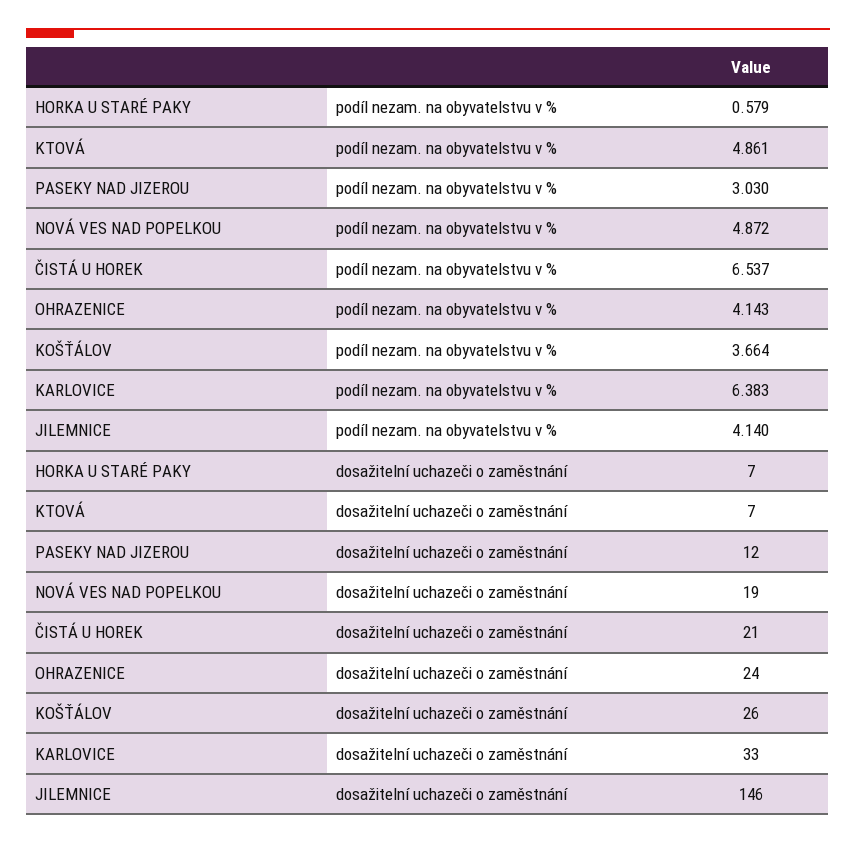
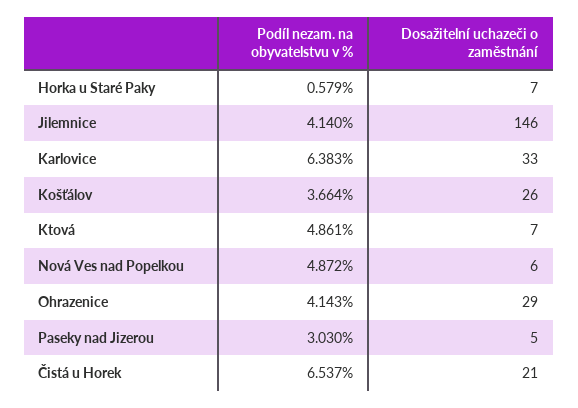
  {
    "HORKA U STARÉ PAKY": {
      "podíl nezam. na obyvatelstvu v %": 0.579,
      "dosažitelní uchazeči o zaměstnání": 7
    },
    "KTOVÁ": {
      "podíl nezam. na obyvatelstvu v %": 4.861,
      "dosažitelní uchazeči o zaměstnání": 7
    },
    "PASEKY NAD JIZEROU": {
      "podíl nezam. na obyvatelstvu v %": 3.03,
-     "dosažitelní uchazeči o zaměstnání": 12
+     "dosažitelní uchazeči o zaměstnání": 5
    },
    "NOVÁ VES NAD POPELKOU": {
      "podíl nezam. na obyvatelstvu v %": 4.872,
-     "dosažitelní uchazeči o zaměstnání": 19
+     "dosažitelní uchazeči o zaměstnání": 6
    },
    "ČISTÁ U HOREK": {
      "podíl nezam. na obyvatelstvu v %": 6.537,
      "dosažitelní uchazeči o zaměstnání": 21
    },
    "OHRAZENICE": {
      "podíl nezam. na obyvatelstvu v %": 4.143,
-     "dosažitelní uchazeči o zaměstnání": 24
+     "dosažitelní uchazeči o zaměstnání": 29
    },
    "KOŠŤÁLOV": {
      "podíl nezam. na obyvatelstvu v %": 3.664,
      "dosažitelní uchazeči o zaměstnání": 26
    },
    "KARLOVICE": {
      "podíl nezam. na obyvatelstvu v %": 6.383,
      "dosažitelní uchazeči o zaměstnání": 33
    },
    "JILEMNICE": {
      "podíl nezam. na obyvatelstvu v %": 4.14,
      "dosažitelní uchazeči o zaměstnání": 146
    }
  }

